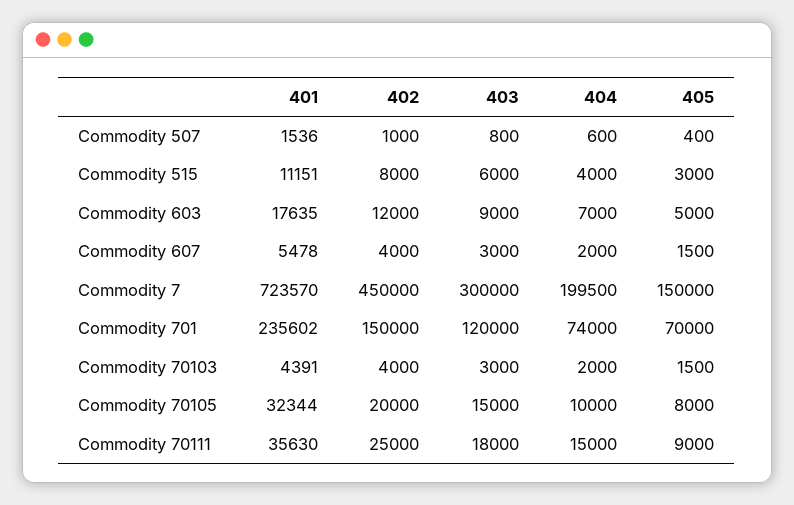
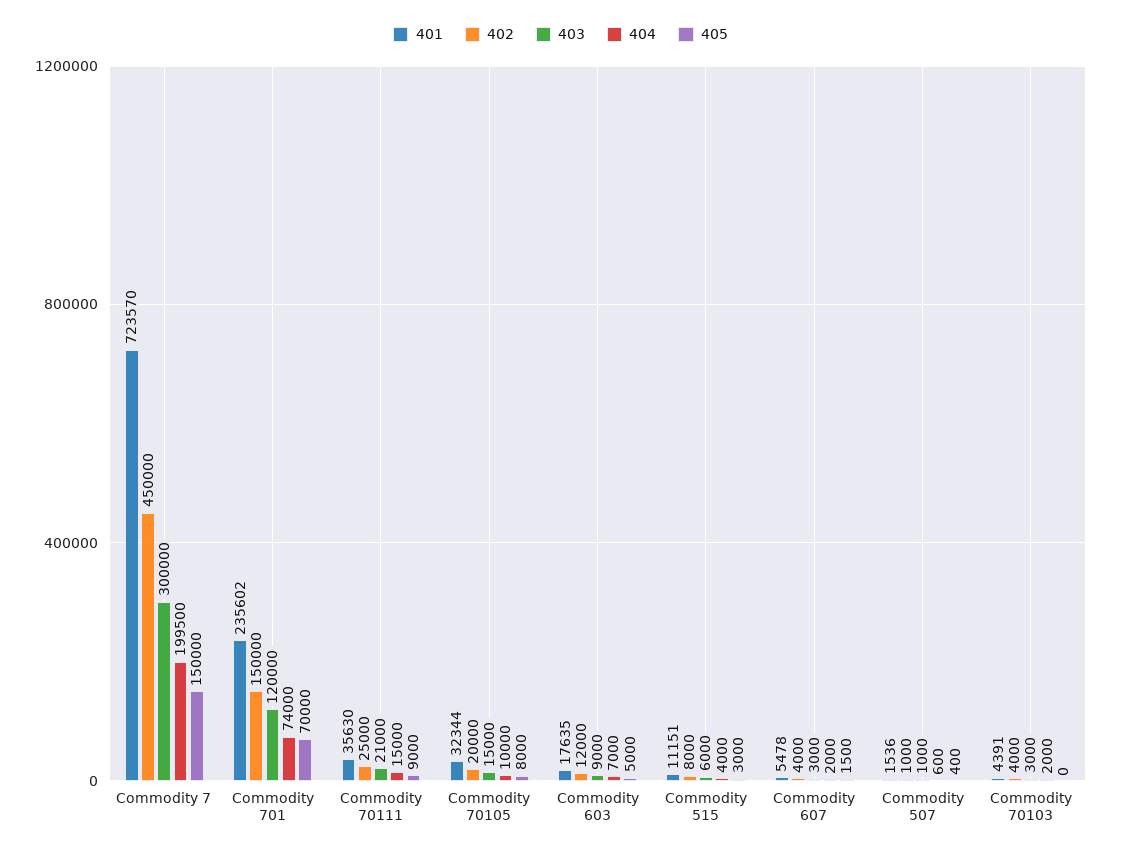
  {
    "401": {
      "Commodity 507": 1536,
      "Commodity 515": 11151,
      "Commodity 603": 17635,
      "Commodity 607": 5478,
      "Commodity 7": 723570,
      "Commodity 701": 235602,
      "Commodity 70103": 4391,
      "Commodity 70105": 32344,
      "Commodity 70111": 35630
    },
    "402": {
      "Commodity 507": 1000,
      "Commodity 515": 8000,
      "Commodity 603": 12000,
      "Commodity 607": 4000,
      "Commodity 7": 450000,
      "Commodity 701": 150000,
      "Commodity 70103": 4000,
      "Commodity 70105": 20000,
      "Commodity 70111": 25000
    },
    "403": {
-     "Commodity 507": 800,
+     "Commodity 507": 1000,
      "Commodity 515": 6000,
      "Commodity 603": 9000,
      "Commodity 607": 3000,
      "Commodity 7": 300000,
      "Commodity 701": 120000,
      "Commodity 70103": 3000,
      "Commodity 70105": 15000,
-     "Commodity 70111": 18000
+     "Commodity 70111": 21000
    },
    "404": {
      "Commodity 507": 600,
      "Commodity 515": 4000,
      "Commodity 603": 7000,
      "Commodity 607": 2000,
      "Commodity 7": 199500,
      "Commodity 701": 74000,
      "Commodity 70103": 2000,
      "Commodity 70105": 10000,
      "Commodity 70111": 15000
    },
    "405": {
      "Commodity 507": 400,
      "Commodity 515": 3000,
      "Commodity 603": 5000,
      "Commodity 607": 1500,
      "Commodity 7": 150000,
      "Commodity 701": 70000,
-     "Commodity 70103": 1500,
+     "Commodity 70103": 0,
      "Commodity 70105": 8000,
      "Commodity 70111": 9000
    }
  }

